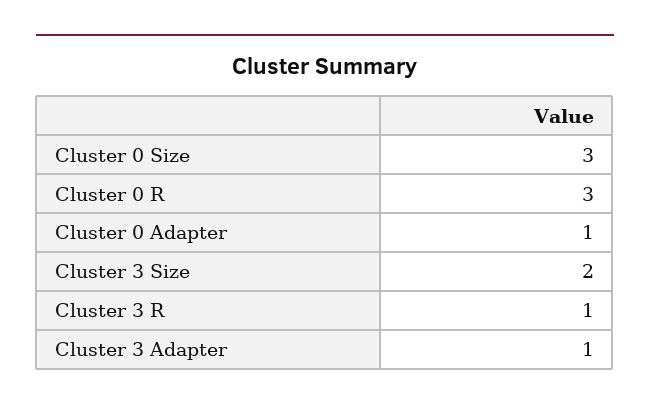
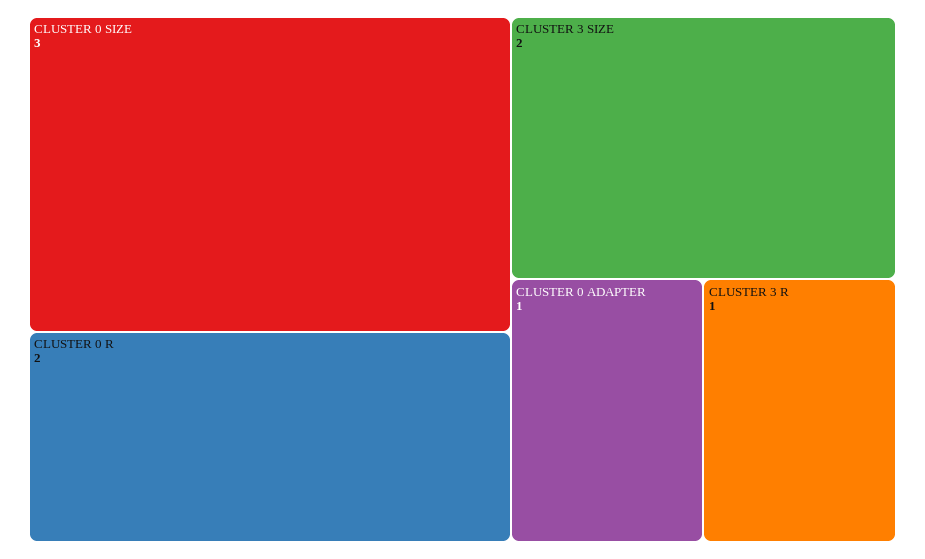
  {
    "Cluster 0 Size": 3,
-   "Cluster 0 R": 3,
+   "Cluster 0 R": 2,
    "Cluster 0 Adapter": 1,
    "Cluster 3 Size": 2,
-   "Cluster 3 R": 1,
+   "Cluster 3 R": 1
-   "Cluster 3 Adapter": 1
  }

